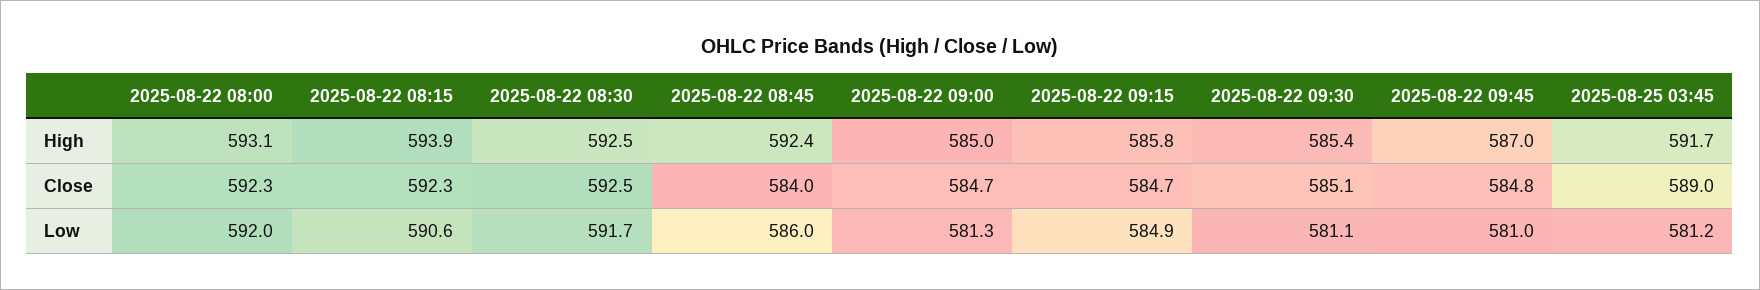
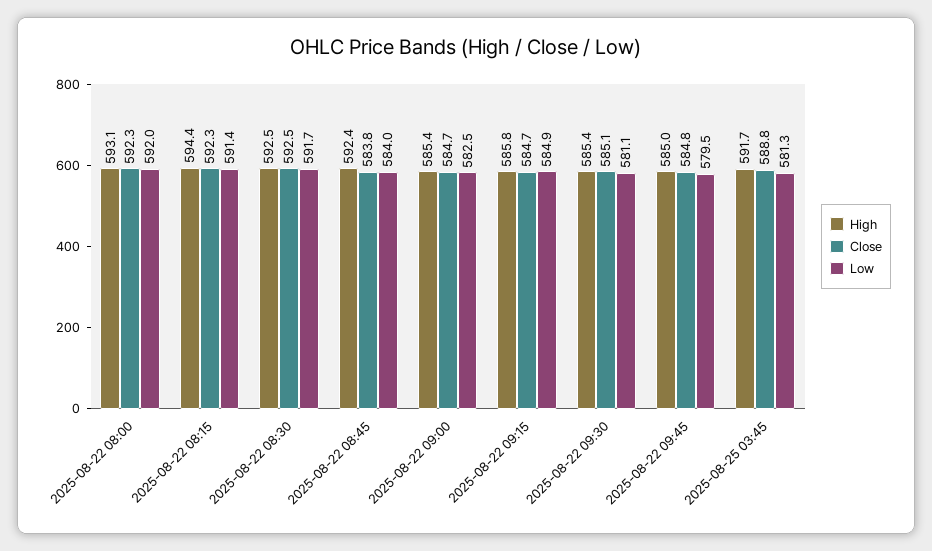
  {
    "High": {
      "2025-08-22 08:00": 593.1,
-     "2025-08-22 08:15": 593.9,
+     "2025-08-22 08:15": 594.4,
      "2025-08-22 08:30": 592.5,
      "2025-08-22 08:45": 592.4,
-     "2025-08-22 09:00": 585,
+     "2025-08-22 09:00": 585.4,
      "2025-08-22 09:15": 585.8,
      "2025-08-22 09:30": 585.4,
-     "2025-08-22 09:45": 587,
+     "2025-08-22 09:45": 585,
      "2025-08-25 03:45": 591.7
    },
    "Close": {
      "2025-08-22 08:00": 592.3,
      "2025-08-22 08:15": 592.3,
      "2025-08-22 08:30": 592.5,
-     "2025-08-22 08:45": 584,
+     "2025-08-22 08:45": 583.8,
      "2025-08-22 09:00": 584.7,
      "2025-08-22 09:15": 584.7,
      "2025-08-22 09:30": 585.1,
      "2025-08-22 09:45": 584.8,
-     "2025-08-25 03:45": 589
+     "2025-08-25 03:45": 588.8
    },
    "Low": {
      "2025-08-22 08:00": 592,
-     "2025-08-22 08:15": 590.6,
+     "2025-08-22 08:15": 591.4,
      "2025-08-22 08:30": 591.7,
-     "2025-08-22 08:45": 586,
+     "2025-08-22 08:45": 584,
-     "2025-08-22 09:00": 581.3,
+     "2025-08-22 09:00": 582.5,
      "2025-08-22 09:15": 584.9,
      "2025-08-22 09:30": 581.1,
-     "2025-08-22 09:45": 581,
+     "2025-08-22 09:45": 579.5,
-     "2025-08-25 03:45": 581.2
+     "2025-08-25 03:45": 581.3
    }
  }

